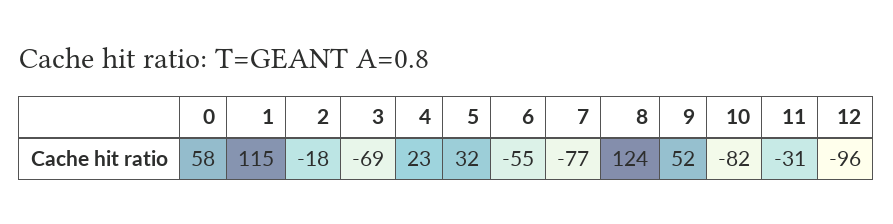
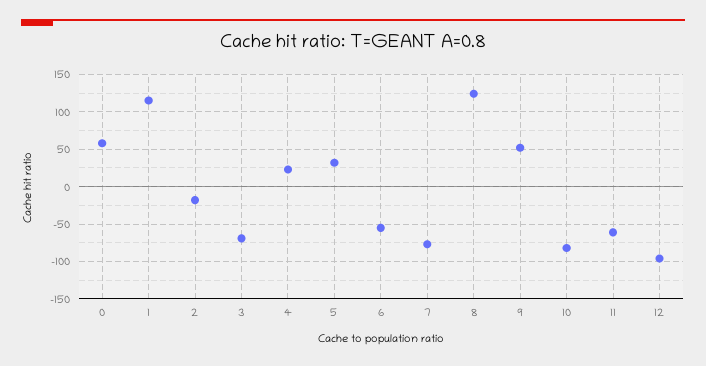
  {
    "0": 58,
    "1": 115,
    "2": -18,
    "3": -69,
    "4": 23,
    "5": 32,
    "6": -55,
    "7": -77,
    "8": 124,
    "9": 52,
    "10": -82,
-   "11": -31,
+   "11": -60,
    "12": -96
  }

